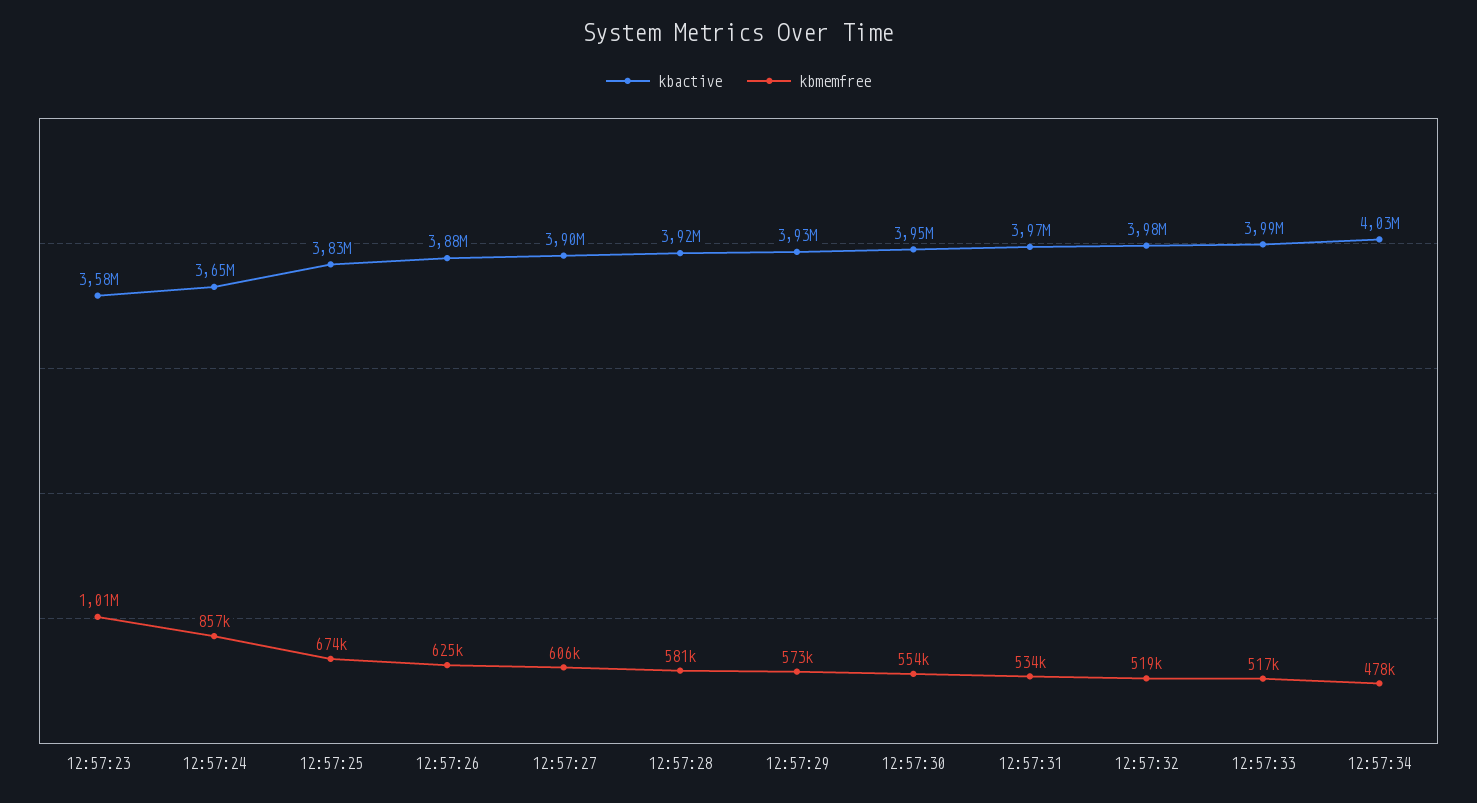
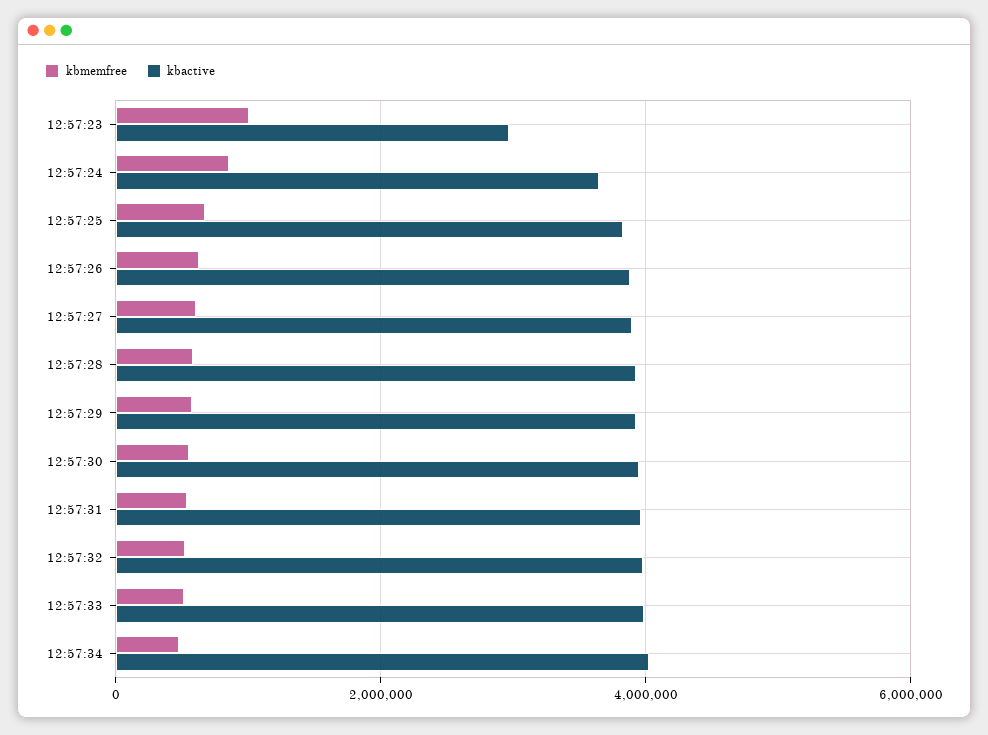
  {
    "kbactive": {
-     "12:57:23": 3580000,
+     "12:57:23": 3000000,
      "12:57:24": 3650000,
      "12:57:25": 3830000,
      "12:57:26": 3880000,
      "12:57:27": 3900000,
      "12:57:28": 3920000,
      "12:57:29": 3930000,
      "12:57:30": 3950000,
      "12:57:31": 3970000,
      "12:57:32": 3980000,
      "12:57:33": 3990000,
      "12:57:34": 4030000
    },
    "kbmemfree": {
      "12:57:23": 1010000,
      "12:57:24": 857000,
      "12:57:25": 674000,
      "12:57:26": 625000,
      "12:57:27": 606000,
      "12:57:28": 581000,
      "12:57:29": 573000,
      "12:57:30": 554000,
      "12:57:31": 534000,
      "12:57:32": 519000,
      "12:57:33": 517000,
      "12:57:34": 478000
    }
  }

